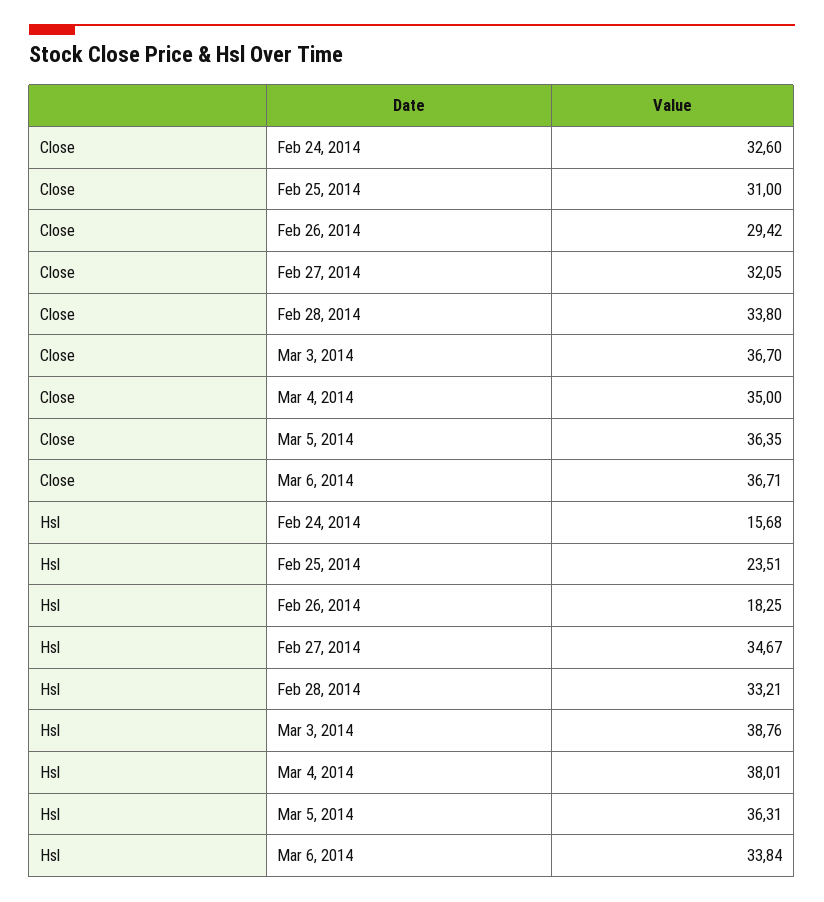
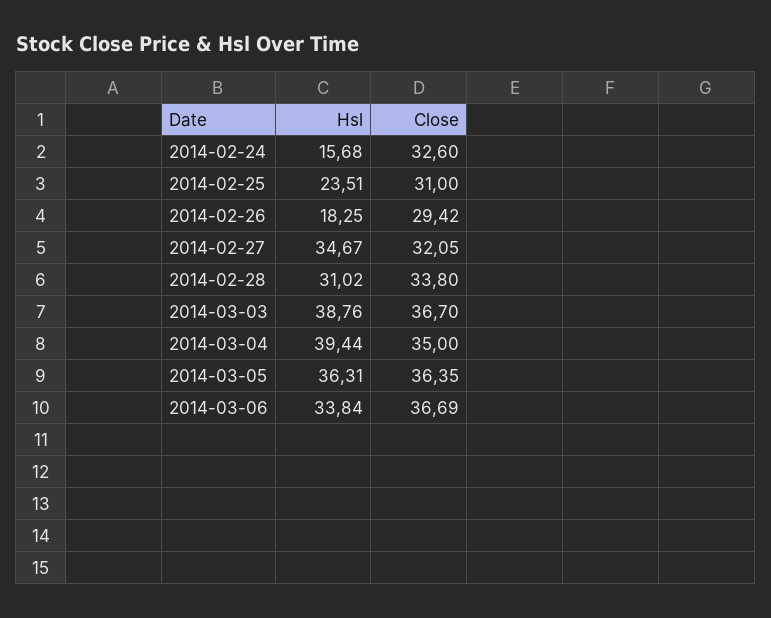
  {
    "Close": {
      "Feb 24, 2014": 32.6,
      "Feb 25, 2014": 31,
      "Feb 26, 2014": 29.42,
      "Feb 27, 2014": 32.05,
      "Feb 28, 2014": 33.8,
      "Mar 3, 2014": 36.7,
      "Mar 4, 2014": 35,
      "Mar 5, 2014": 36.35,
-     "Mar 6, 2014": 36.71
+     "Mar 6, 2014": 36.69
    },
    "Hsl": {
      "Feb 24, 2014": 15.68,
      "Feb 25, 2014": 23.51,
      "Feb 26, 2014": 18.25,
      "Feb 27, 2014": 34.67,
-     "Feb 28, 2014": 33.21,
+     "Feb 28, 2014": 31.02,
      "Mar 3, 2014": 38.76,
-     "Mar 4, 2014": 38.01,
+     "Mar 4, 2014": 39.44,
      "Mar 5, 2014": 36.31,
      "Mar 6, 2014": 33.84
    }
  }

